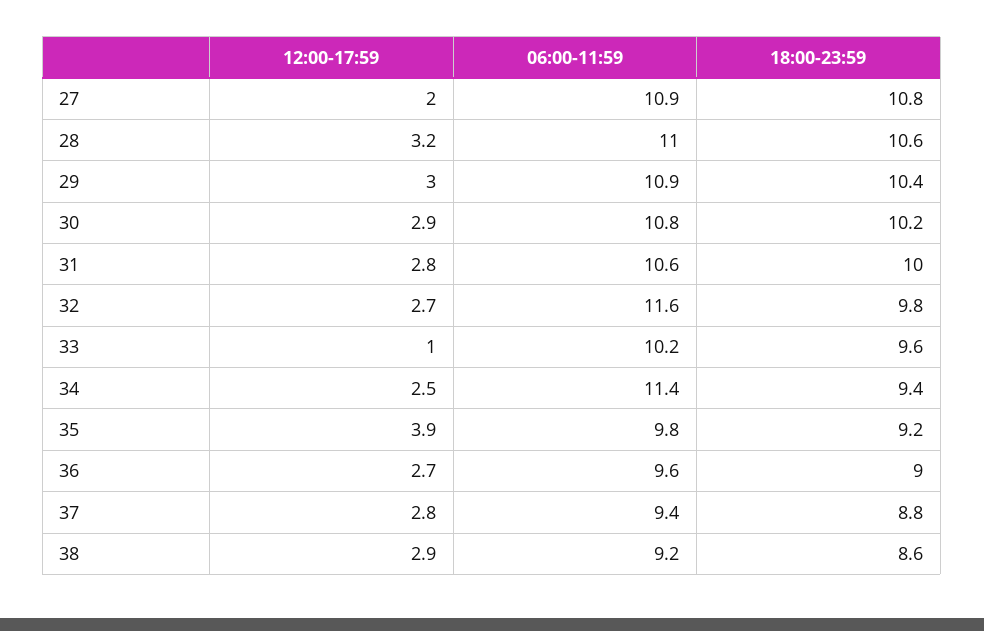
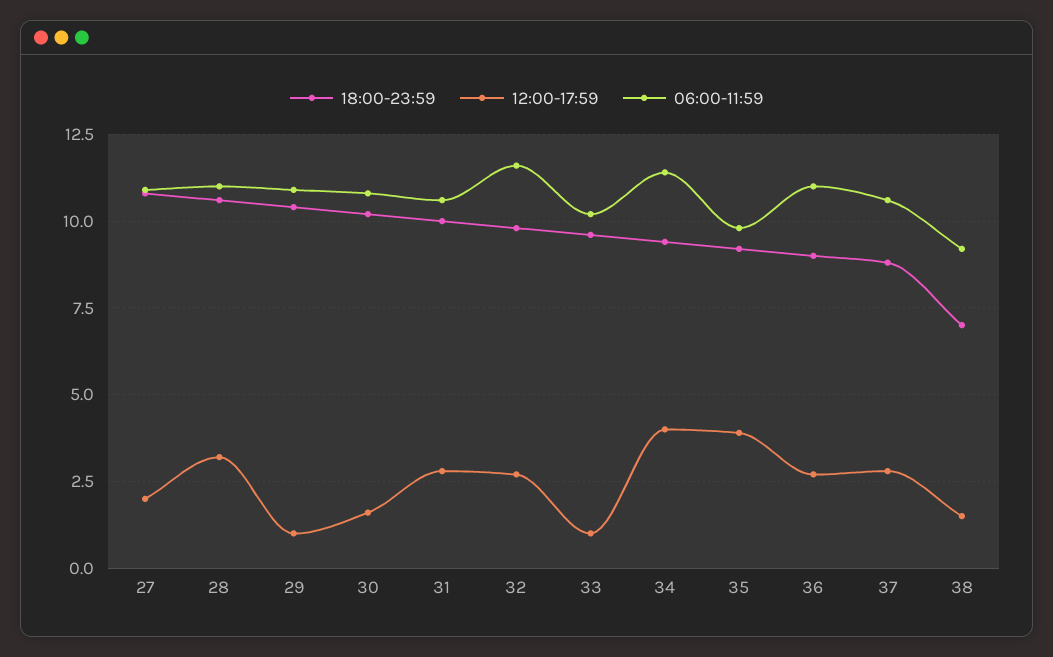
  {
    "12:00-17:59": {
      "27": 2,
      "28": 3.2,
-     "29": 3,
+     "29": 1,
-     "30": 2.9,
+     "30": 1.5,
      "31": 2.8,
      "32": 2.7,
      "33": 1,
-     "34": 2.5,
+     "34": 4,
      "35": 3.9,
      "36": 2.7,
      "37": 2.8,
-     "38": 2.9
+     "38": 1.5
    },
    "06:00-11:59": {
      "27": 10.9,
      "28": 11,
      "29": 10.9,
      "30": 10.8,
      "31": 10.6,
      "32": 11.6,
      "33": 10.2,
      "34": 11.4,
      "35": 9.8,
-     "36": 9.6,
+     "36": 11,
-     "37": 9.4,
+     "37": 10.5,
      "38": 9.2
    },
    "18:00-23:59": {
      "27": 10.8,
      "28": 10.6,
      "29": 10.4,
      "30": 10.2,
      "31": 10,
      "32": 9.8,
      "33": 9.6,
      "34": 9.4,
      "35": 9.2,
      "36": 9,
      "37": 8.8,
-     "38": 8.6
+     "38": 7
    }
  }

